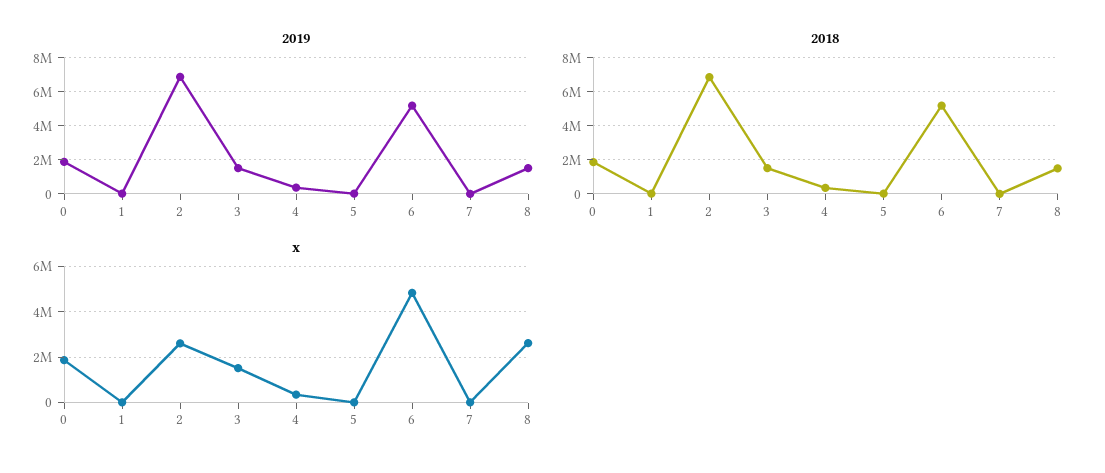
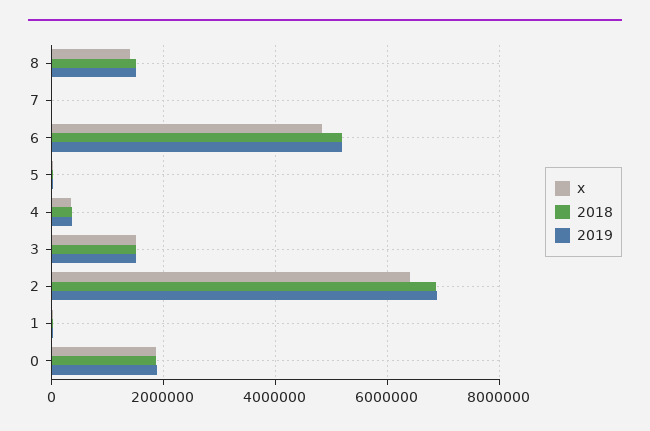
  {
    "2019": {
      "0": 1800000,
      "1": 0,
      "2": 6800000,
      "3": 1600000,
      "4": 400000,
      "5": 0,
      "6": 5200000,
      "7": 0,
      "8": 1600000
    },
    "2018": {
      "0": 1800000,
      "1": 0,
      "2": 6800000,
      "3": 1600000,
      "4": 400000,
      "5": 0,
      "6": 5200000,
      "7": 0,
      "8": 1600000
    },
    "x": {
      "0": 1800000,
      "1": 0,
-     "2": 2500000,
+     "2": 6400000,
      "3": 1600000,
      "4": 400000,
      "5": 0,
      "6": 4800000,
      "7": 0,
-     "8": 2500000
+     "8": 1400000
    }
  }

